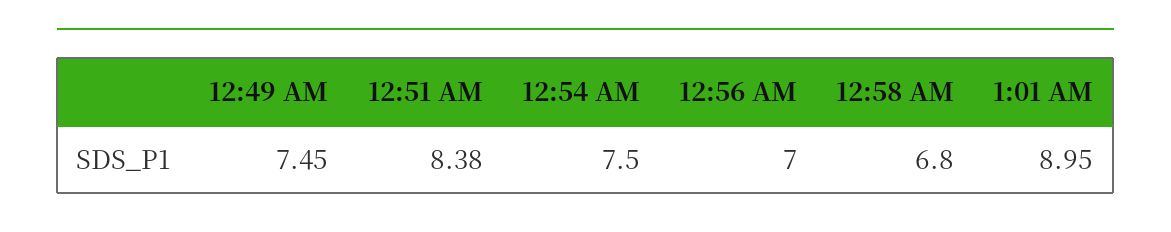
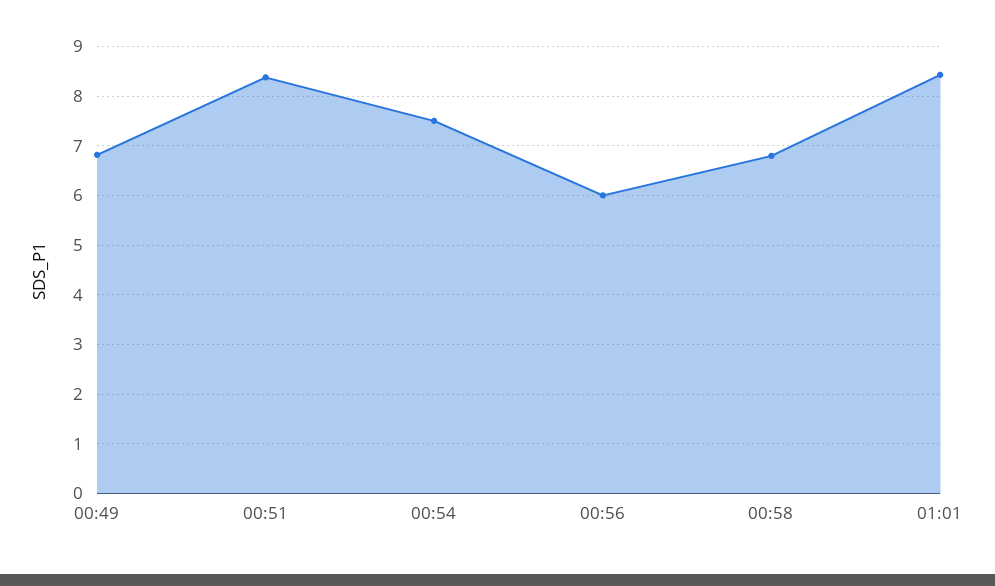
  {
-   "12:49 AM": 7.45,
+   "12:49 AM": 6.8,
    "12:51 AM": 8.38,
    "12:54 AM": 7.5,
-   "12:56 AM": 7,
+   "12:56 AM": 6,
    "12:58 AM": 6.8,
-   "1:01 AM": 8.95
+   "1:01 AM": 8.4
  }

